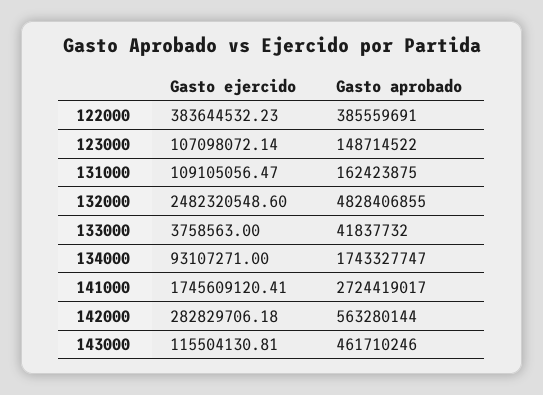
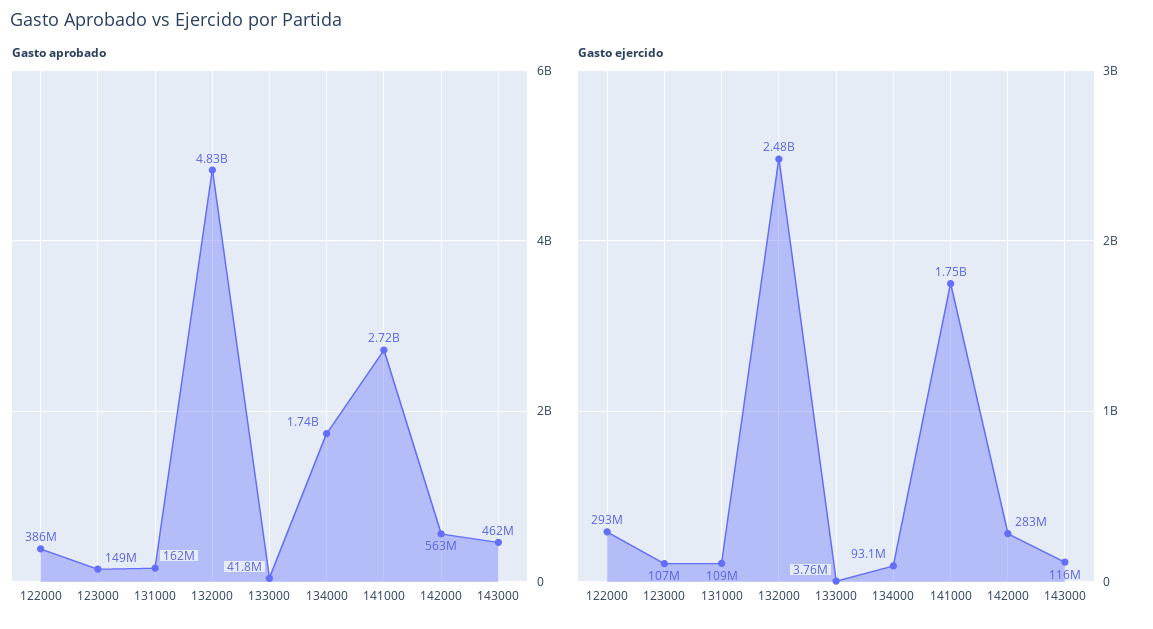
  {
    "Gasto ejercido": {
-     "122000": 383644532.23,
+     "122000": 293000000,
      "123000": 107098072.14,
      "131000": 109105056.47,
      "132000": 2482320548.6,
      "133000": 3758563,
      "134000": 93107271,
      "141000": 1745609120.41,
      "142000": 282829706.18,
      "143000": 115504130.81
    },
    "Gasto aprobado": {
      "122000": 385559691,
      "123000": 148714522,
      "131000": 162423875,
      "132000": 4828406855,
      "133000": 41837732,
      "134000": 1743327747,
      "141000": 2724419017,
      "142000": 563280144,
      "143000": 461710246
    }
  }

